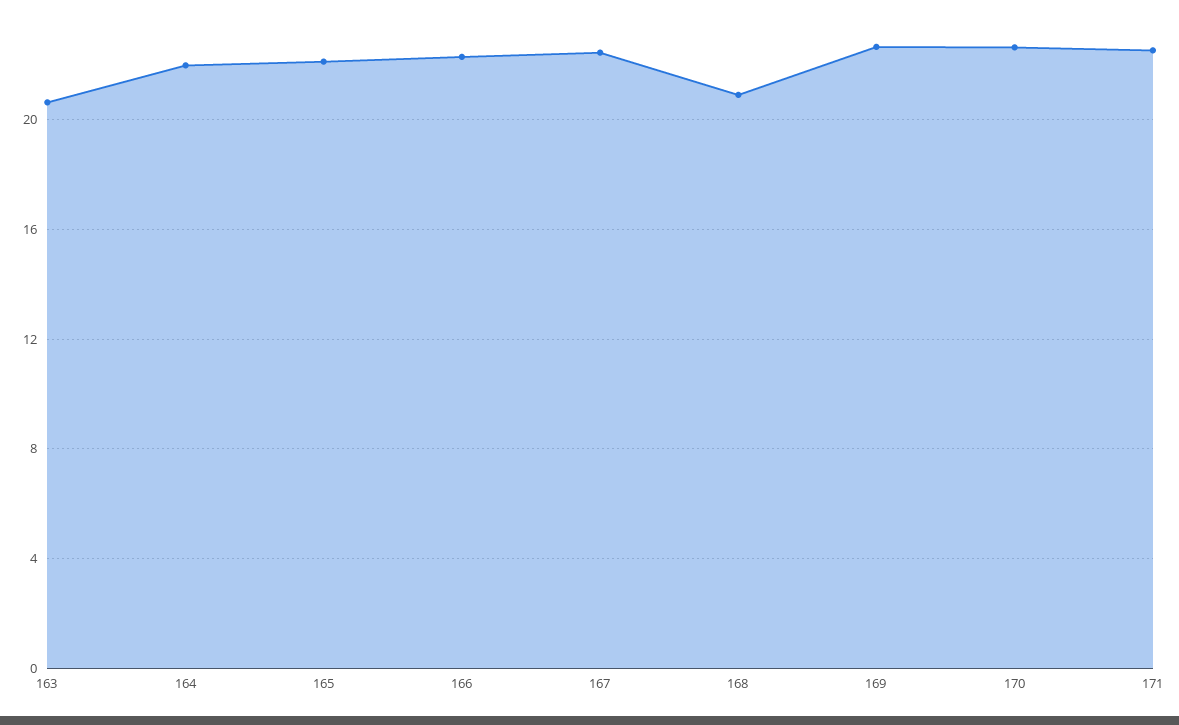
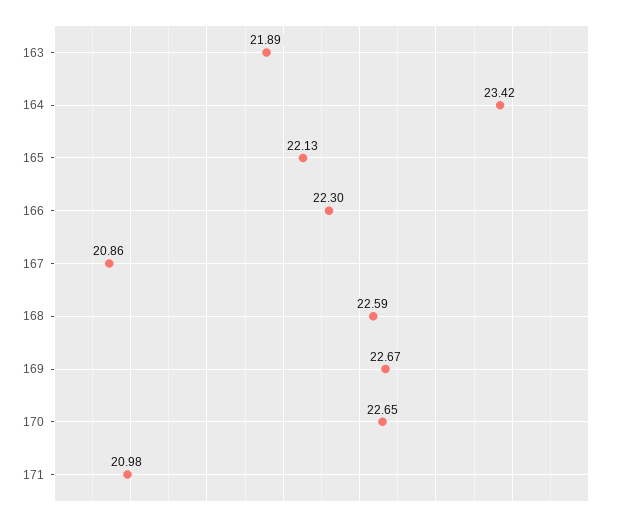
  {
-   "163": 20.5,
+   "163": 21.89,
-   "164": 22,
+   "164": 23.42,
    "165": 22.13,
    "166": 22.3,
-   "167": 22.5,
+   "167": 20.86,
-   "168": 21,
+   "168": 22.59,
    "169": 22.67,
    "170": 22.65,
-   "171": 22.5
+   "171": 20.98
  }

